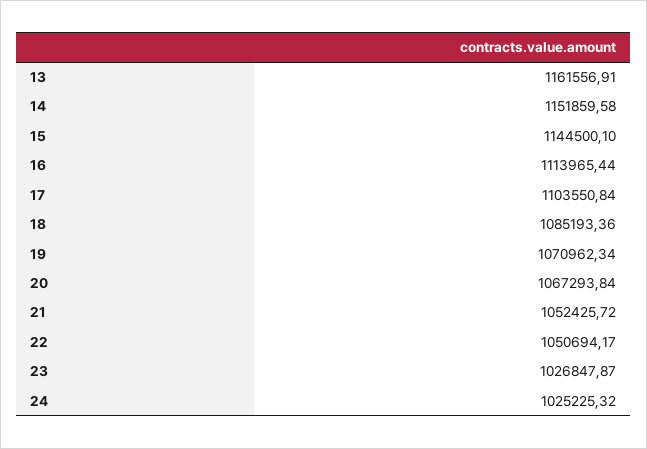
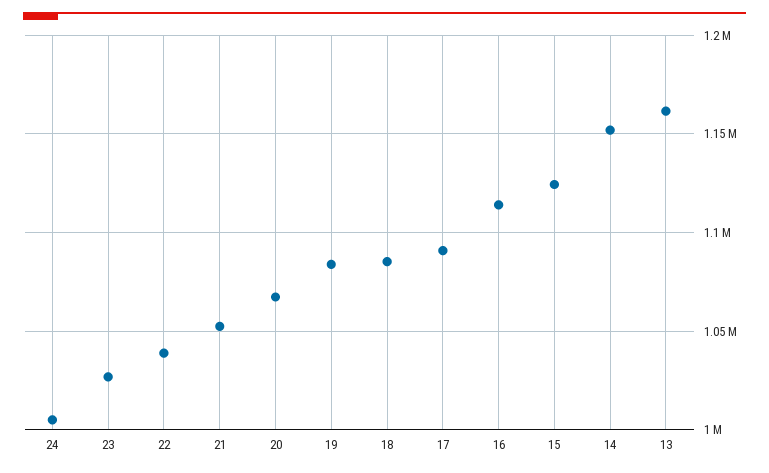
  {
    "13": 1161556.91,
    "14": 1151859.58,
-   "15": 1144500.1,
+   "15": 1125000,
    "16": 1113965.44,
-   "17": 1103550.84,
+   "17": 1090000,
    "18": 1085193.36,
-   "19": 1070962.34,
+   "19": 1085000,
    "20": 1067293.84,
    "21": 1052425.72,
-   "22": 1050694.17,
+   "22": 1040000,
    "23": 1026847.87,
-   "24": 1025225.32
+   "24": 1005000
  }

